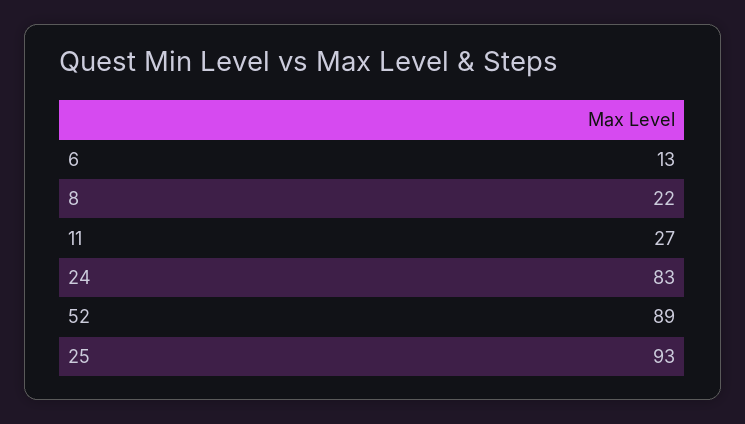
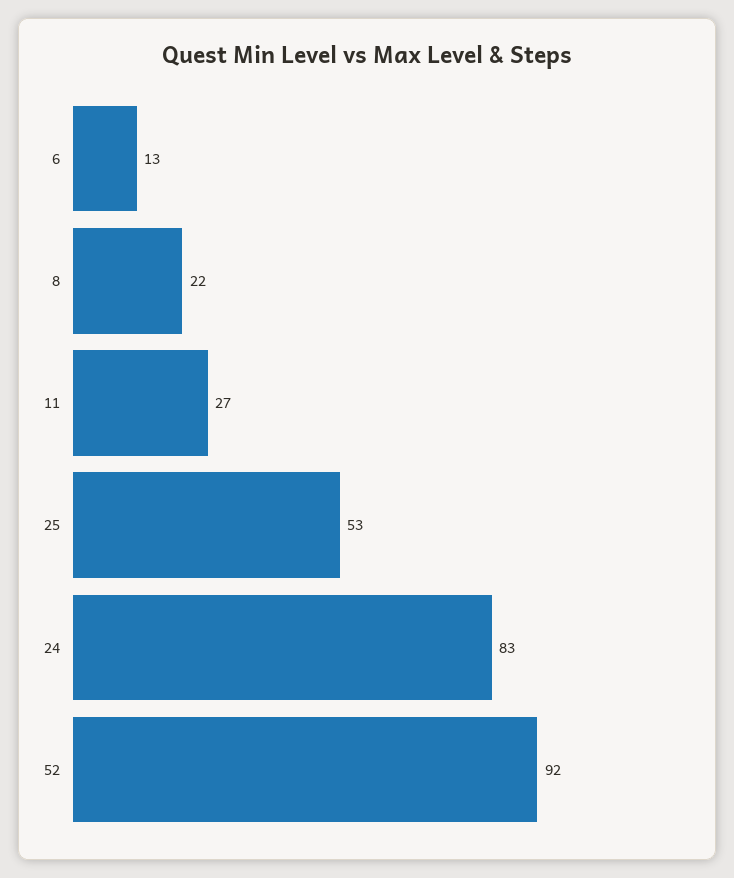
  {
    "6": 13,
    "8": 22,
    "11": 27,
    "24": 83,
-   "52": 89,
+   "52": 92,
-   "25": 93
+   "25": 53
  }

